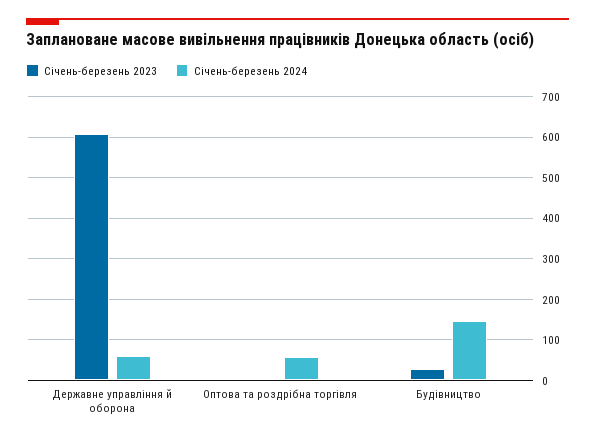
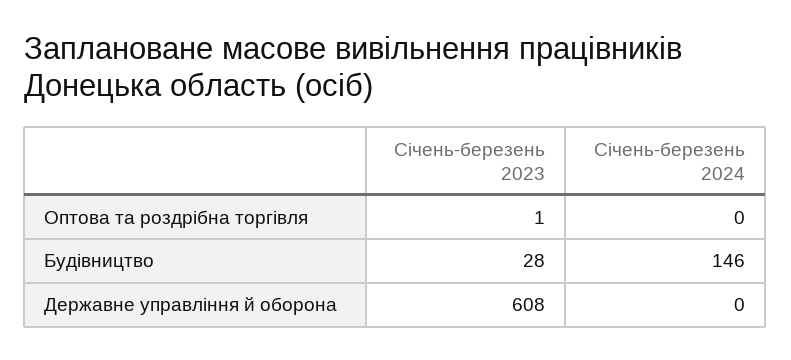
  {
    "Січень-березень 2023": {
      "Державне управління й оборона": 608,
      "Оптова та роздрібна торгівля": 1,
      "Будівництво": 28
    },
    "Січень-березень 2024": {
-     "Державне управління й оборона": 60,
+     "Державне управління й оборона": 0,
-     "Оптова та роздрібна торгівля": 60,
+     "Оптова та роздрібна торгівля": 0,
      "Будівництво": 146
    }
  }

